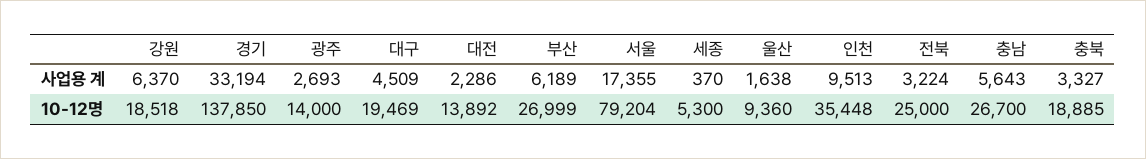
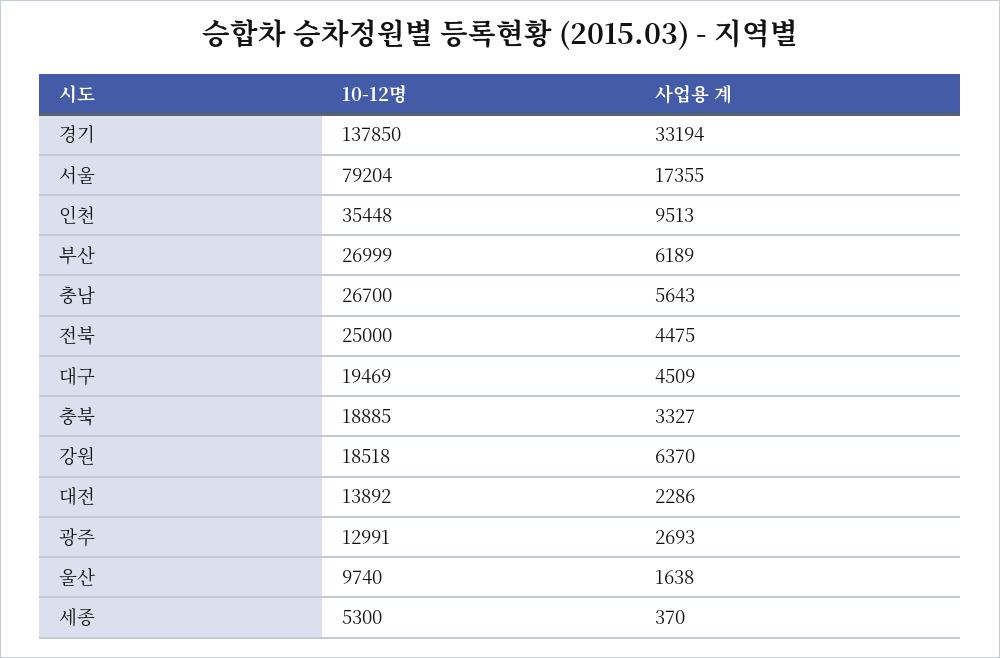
  {
    "강원": {
      "사업용 계": 6370,
      "10-12명": 18518
    },
    "경기": {
      "사업용 계": 33194,
      "10-12명": 137850
    },
    "광주": {
      "사업용 계": 2693,
-     "10-12명": 14000
+     "10-12명": 12991
    },
    "대구": {
      "사업용 계": 4509,
      "10-12명": 19469
    },
    "대전": {
      "사업용 계": 2286,
      "10-12명": 13892
    },
    "부산": {
      "사업용 계": 6189,
      "10-12명": 26999
    },
    "서울": {
      "사업용 계": 17355,
      "10-12명": 79204
    },
    "세종": {
      "사업용 계": 370,
      "10-12명": 5300
    },
    "울산": {
      "사업용 계": 1638,
-     "10-12명": 9360
+     "10-12명": 9740
    },
    "인천": {
      "사업용 계": 9513,
      "10-12명": 35448
    },
    "전북": {
-     "사업용 계": 3224,
+     "사업용 계": 4475,
      "10-12명": 25000
    },
    "충남": {
      "사업용 계": 5643,
      "10-12명": 26700
    },
    "충북": {
      "사업용 계": 3327,
      "10-12명": 18885
    }
  }

